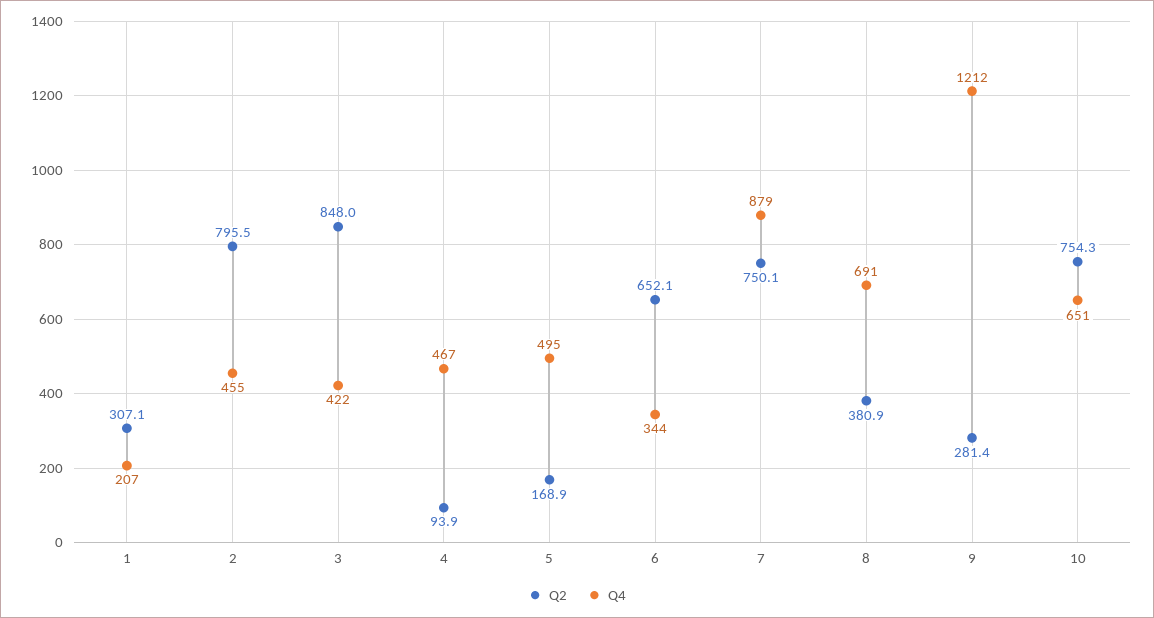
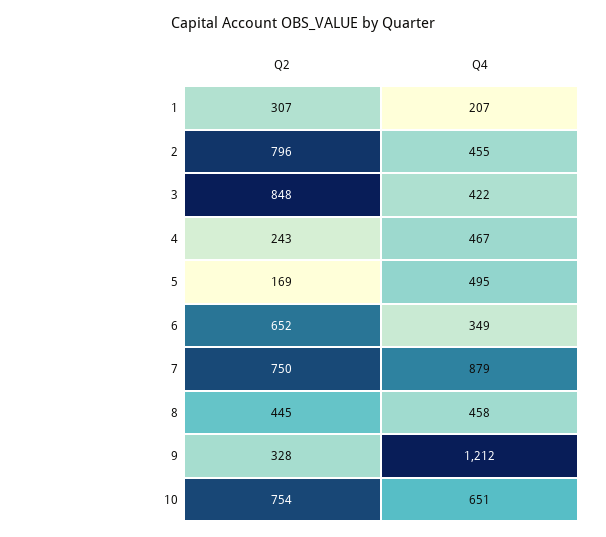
  {
    "Q2": {
      "1": 307.1,
      "2": 795.5,
      "3": 848,
-     "4": 93.9,
+     "4": 243,
      "5": 168.9,
      "6": 652.1,
      "7": 750.1,
-     "8": 380.9,
+     "8": 445,
-     "9": 281.4,
+     "9": 328,
      "10": 754.3
    },
    "Q4": {
      "1": 207,
      "2": 455,
      "3": 422,
      "4": 467,
      "5": 495,
-     "6": 344,
+     "6": 349,
      "7": 879,
-     "8": 691,
+     "8": 458,
      "9": 1212,
      "10": 651
    }
  }

